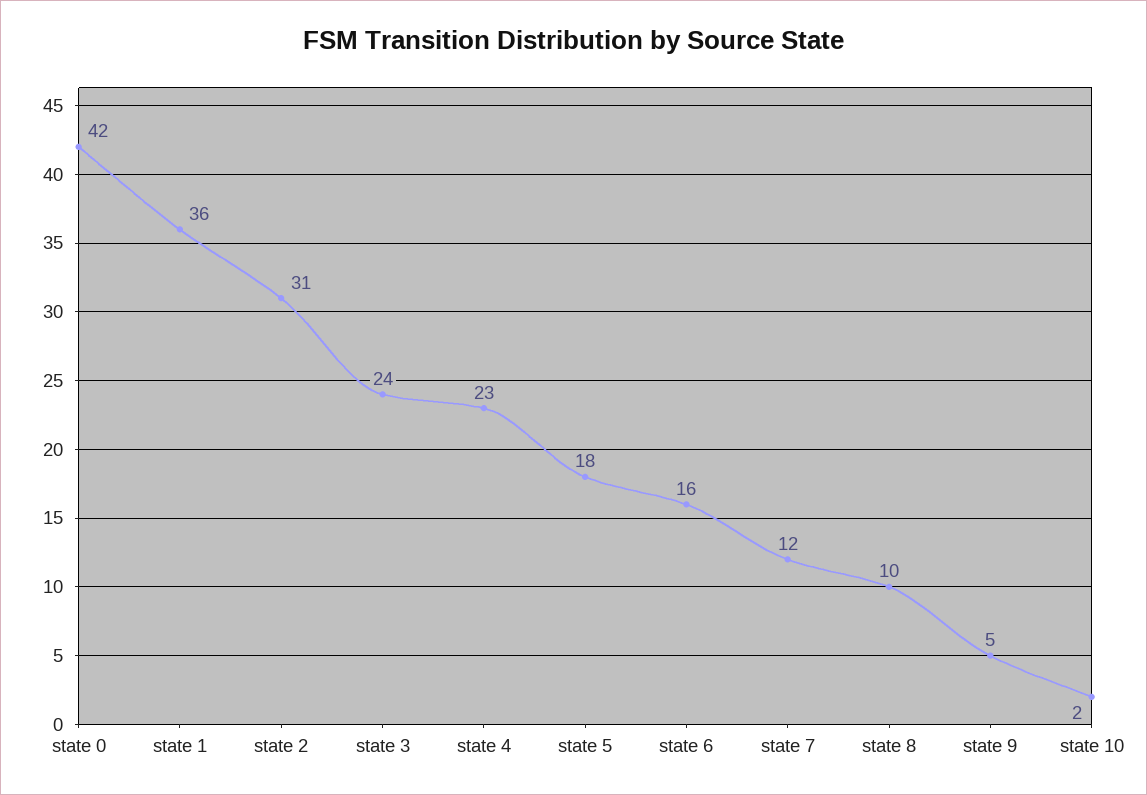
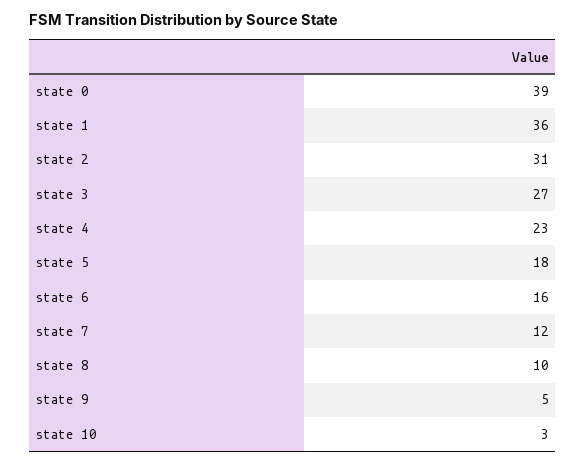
  {
-   "state 0": 42,
+   "state 0": 39,
    "state 1": 36,
    "state 2": 31,
-   "state 3": 24,
+   "state 3": 27,
    "state 4": 23,
    "state 5": 18,
    "state 6": 16,
    "state 7": 12,
    "state 8": 10,
    "state 9": 5,
-   "state 10": 2
+   "state 10": 3
  }

